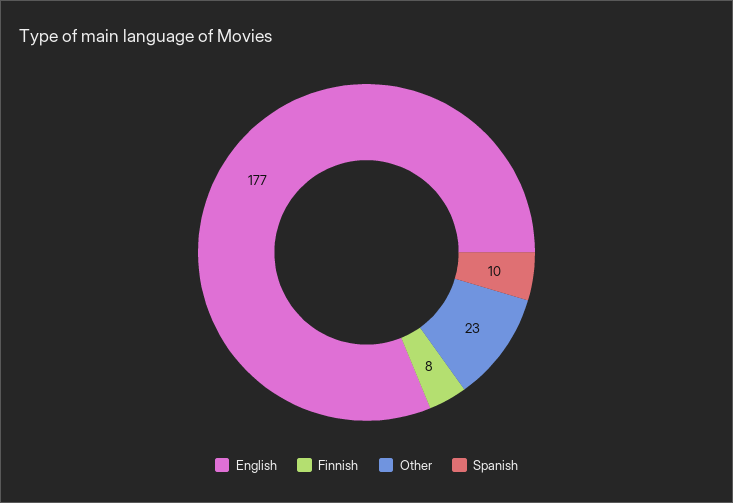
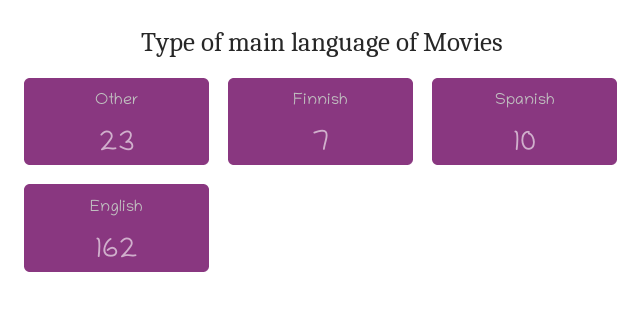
  {
-   "English": 177,
+   "English": 162,
-   "Finnish": 8,
+   "Finnish": 7,
    "Other": 23,
    "Spanish": 10
  }

